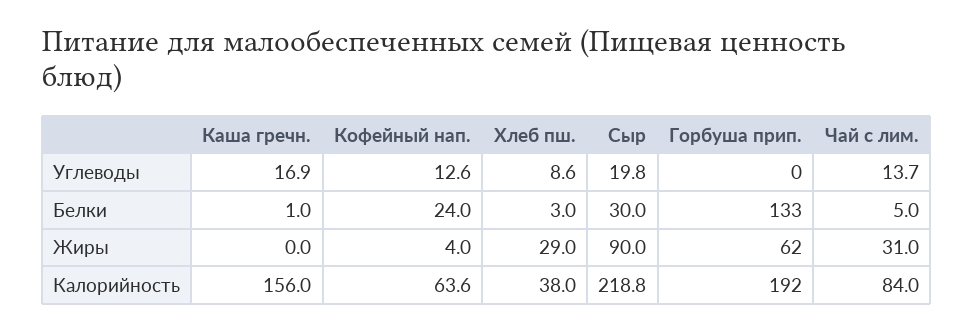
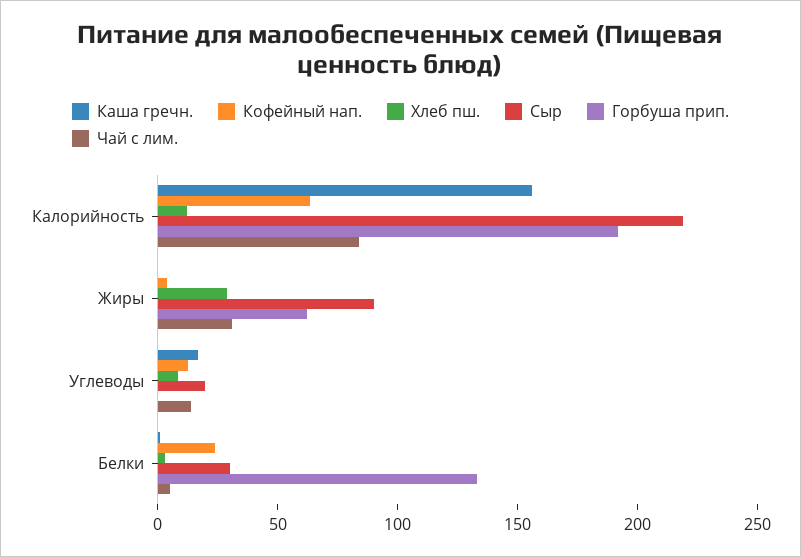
  {
    "Каша гречн.": {
      "Углеводы": 16.9,
      "Белки": 1,
      "Жиры": 0,
      "Калорийность": 156
    },
    "Кофейный нап.": {
      "Углеводы": 12.6,
      "Белки": 24,
      "Жиры": 4,
      "Калорийность": 63.6
    },
    "Хлеб пш.": {
      "Углеводы": 8.6,
      "Белки": 3,
      "Жиры": 29,
-     "Калорийность": 38
+     "Калорийность": 10
    },
    "Сыр": {
      "Углеводы": 19.8,
      "Белки": 30,
      "Жиры": 90,
      "Калорийность": 218.8
    },
    "Горбуша прип.": {
      "Углеводы": 0,
      "Белки": 133,
      "Жиры": 62,
      "Калорийность": 192
    },
    "Чай с лим.": {
      "Углеводы": 13.7,
      "Белки": 5,
      "Жиры": 31,
      "Калорийность": 84
    }
  }

